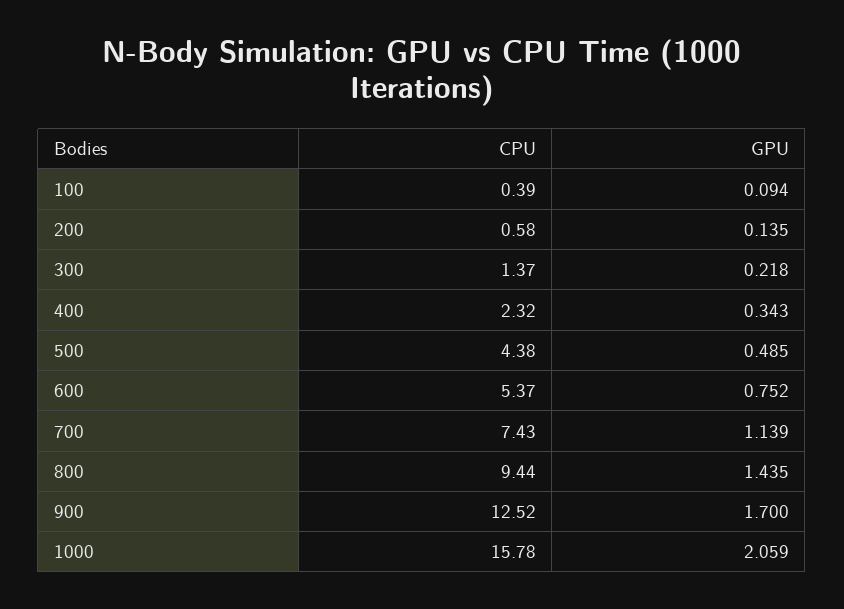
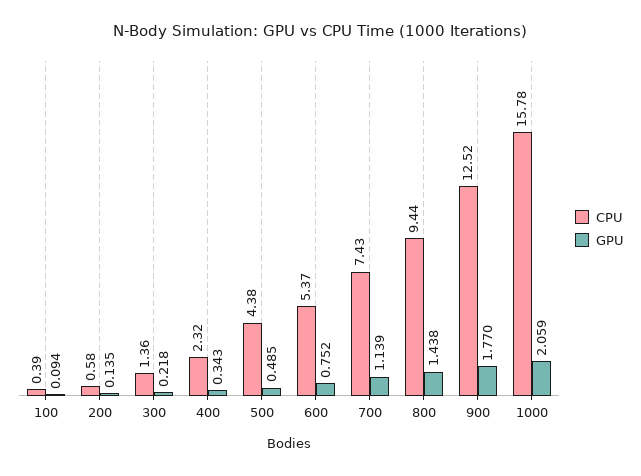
  {
    "CPU": {
      "100": 0.39,
      "200": 0.58,
-     "300": 1.37,
+     "300": 1.36,
      "400": 2.32,
      "500": 4.38,
      "600": 5.37,
      "700": 7.43,
      "800": 9.44,
      "900": 12.52,
      "1000": 15.78
    },
    "GPU": {
      "100": 0.094,
      "200": 0.135,
      "300": 0.218,
      "400": 0.343,
      "500": 0.485,
      "600": 0.752,
      "700": 1.139,
-     "800": 1.435,
+     "800": 1.438,
-     "900": 1.7,
+     "900": 1.77,
      "1000": 2.059
    }
  }

